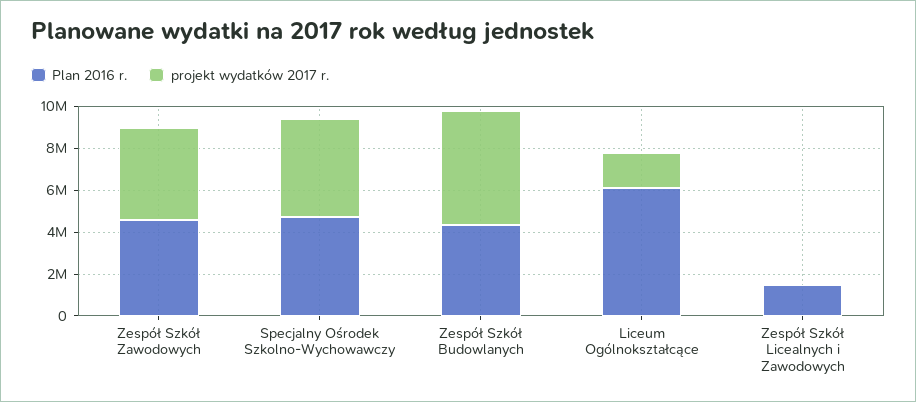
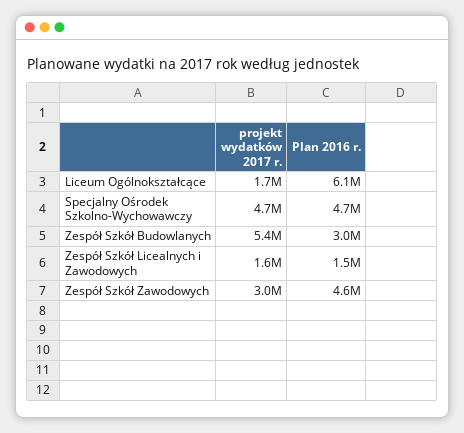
  {
    "Plan 2016 r.": {
      "Zespół Szkół Zawodowych": 4600000,
      "Specjalny Ośrodek Szkolno-Wychowawczy": 4700000,
-     "Zespół Szkół Budowlanych": 4500000,
+     "Zespół Szkół Budowlanych": 3000000,
      "Liceum Ogólnokształcące": 6100000,
      "Zespół Szkół Licealnych i Zawodowych": 1500000
    },
    "projekt wydatków 2017 r.": {
-     "Zespół Szkół Zawodowych": 4500000,
+     "Zespół Szkół Zawodowych": 3000000,
      "Specjalny Ośrodek Szkolno-Wychowawczy": 4700000,
      "Zespół Szkół Budowlanych": 5400000,
      "Liceum Ogólnokształcące": 1700000,
-     "Zespół Szkół Licealnych i Zawodowych": 0
+     "Zespół Szkół Licealnych i Zawodowych": 1600000
    }
  }

